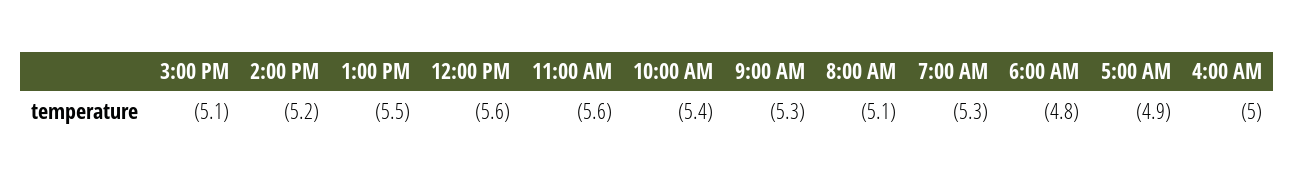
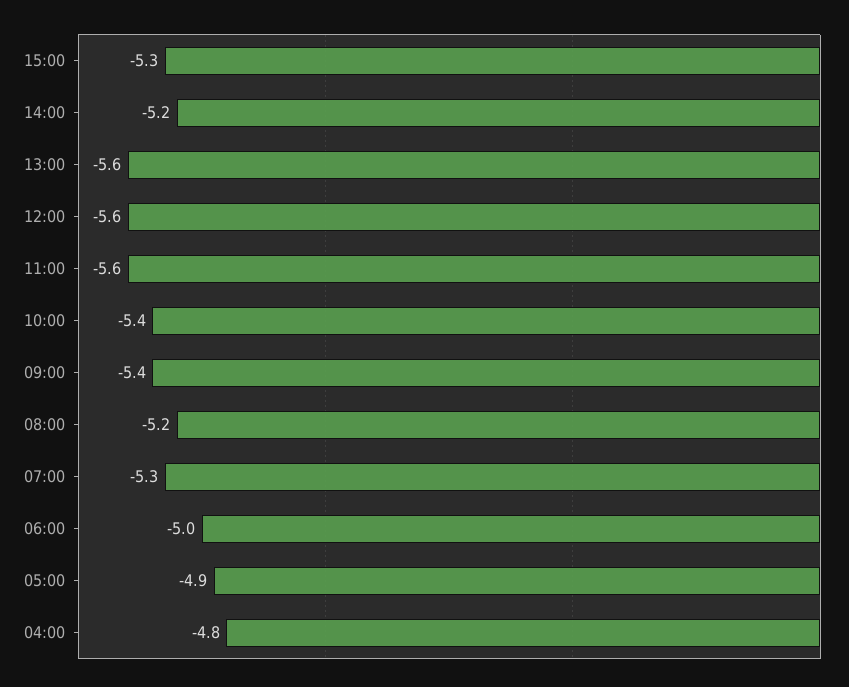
  {
-   "3:00 PM": -5.1,
+   "3:00 PM": -5.3,
    "2:00 PM": -5.2,
-   "1:00 PM": -5.5,
+   "1:00 PM": -5.6,
    "12:00 PM": -5.6,
    "11:00 AM": -5.6,
    "10:00 AM": -5.4,
-   "9:00 AM": -5.3,
+   "9:00 AM": -5.4,
-   "8:00 AM": -5.1,
+   "8:00 AM": -5.2,
    "7:00 AM": -5.3,
-   "6:00 AM": -4.8,
+   "6:00 AM": -5,
    "5:00 AM": -4.9,
-   "4:00 AM": -5
+   "4:00 AM": -4.8
  }

